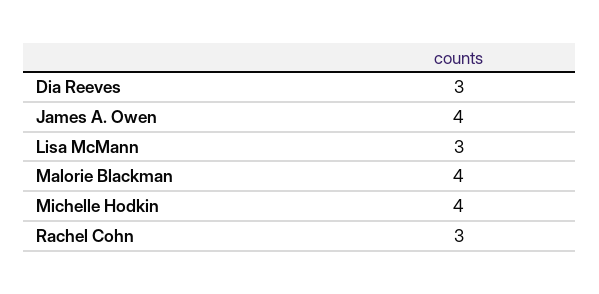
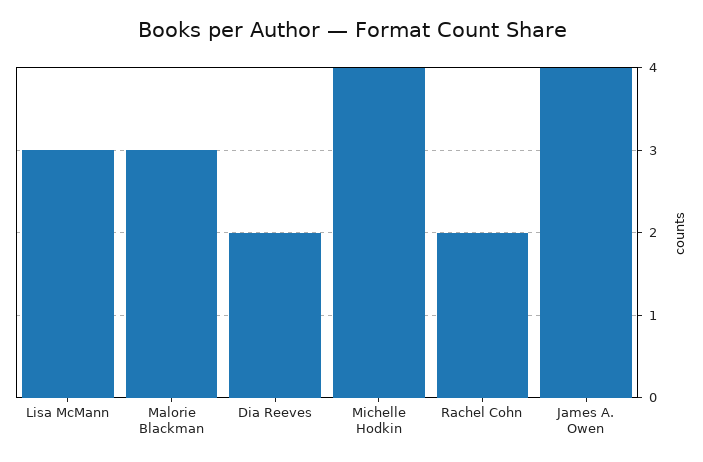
  {
-   "Dia Reeves": 3,
+   "Dia Reeves": 2,
    "James A. Owen": 4,
    "Lisa McMann": 3,
-   "Malorie Blackman": 4,
+   "Malorie Blackman": 3,
    "Michelle Hodkin": 4,
-   "Rachel Cohn": 3
+   "Rachel Cohn": 2
  }

